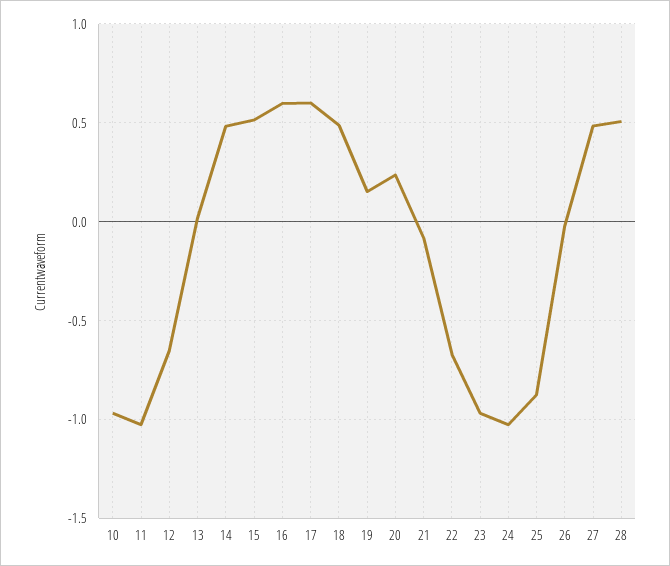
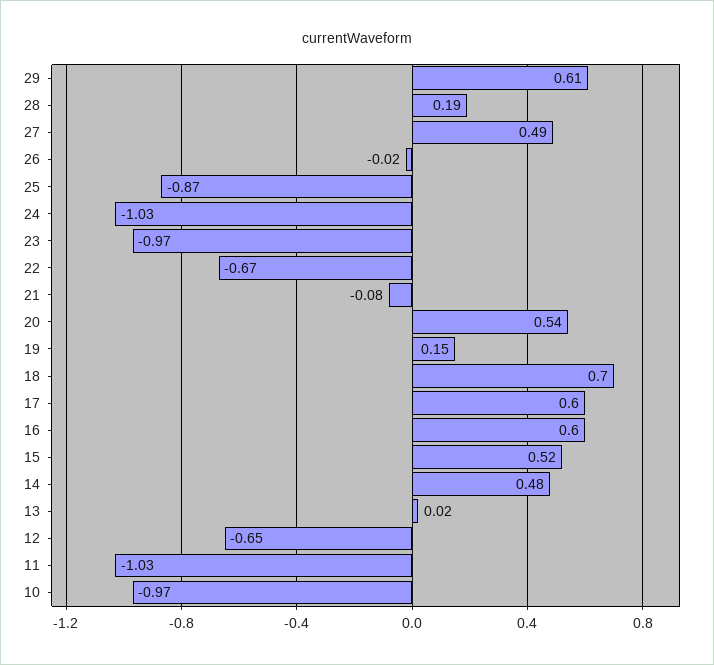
  {
    "10": -0.97,
    "11": -1.03,
    "12": -0.65,
    "13": 0.02,
    "14": 0.48,
    "15": 0.52,
    "16": 0.6,
    "17": 0.6,
-   "18": 0.5,
+   "18": 0.7,
    "19": 0.15,
-   "20": 0.25,
+   "20": 0.54,
    "21": -0.08,
    "22": -0.67,
    "23": -0.97,
    "24": -1.03,
    "25": -0.87,
    "26": -0.02,
    "27": 0.49,
-   "28": 0.5
+   "28": 0.19,
+   "29": 0.61
  }

